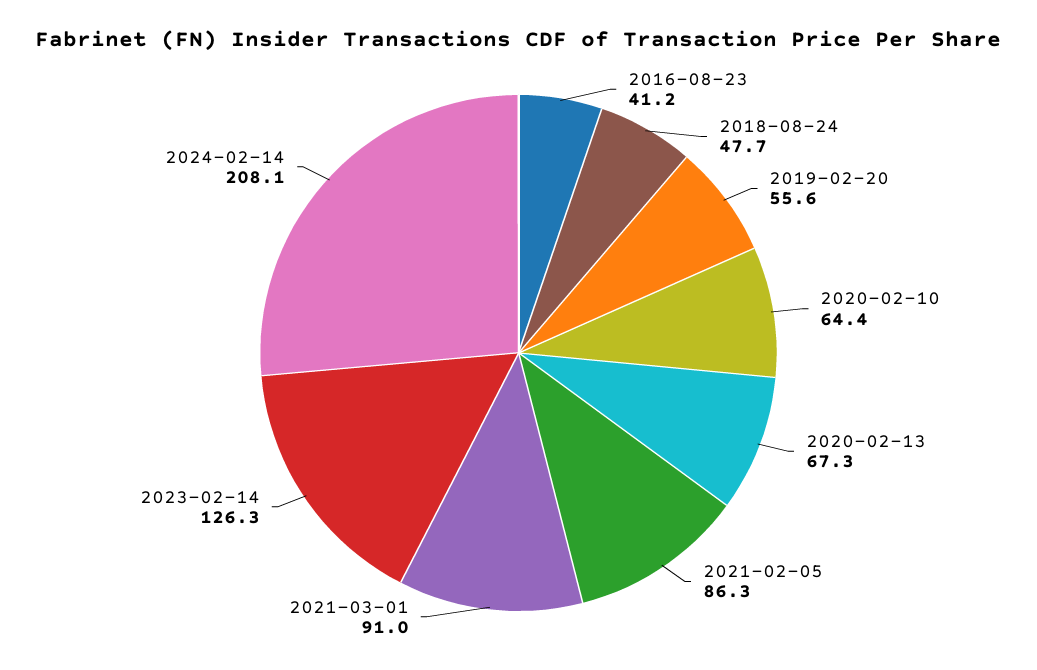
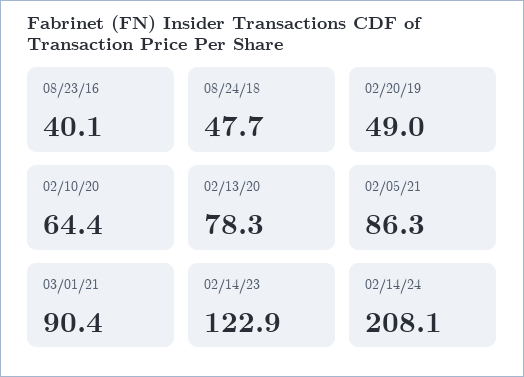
  {
-   "2016-08-23": 41.2,
+   "2016-08-23": 40.1,
    "2018-08-24": 47.7,
-   "2019-02-20": 55.6,
+   "2019-02-20": 49,
    "2020-02-10": 64.4,
-   "2020-02-13": 67.3,
+   "2020-02-13": 78.3,
    "2021-02-05": 86.3,
-   "2021-03-01": 91,
+   "2021-03-01": 90.4,
-   "2023-02-14": 126.3,
+   "2023-02-14": 122.9,
    "2024-02-14": 208.1
  }

